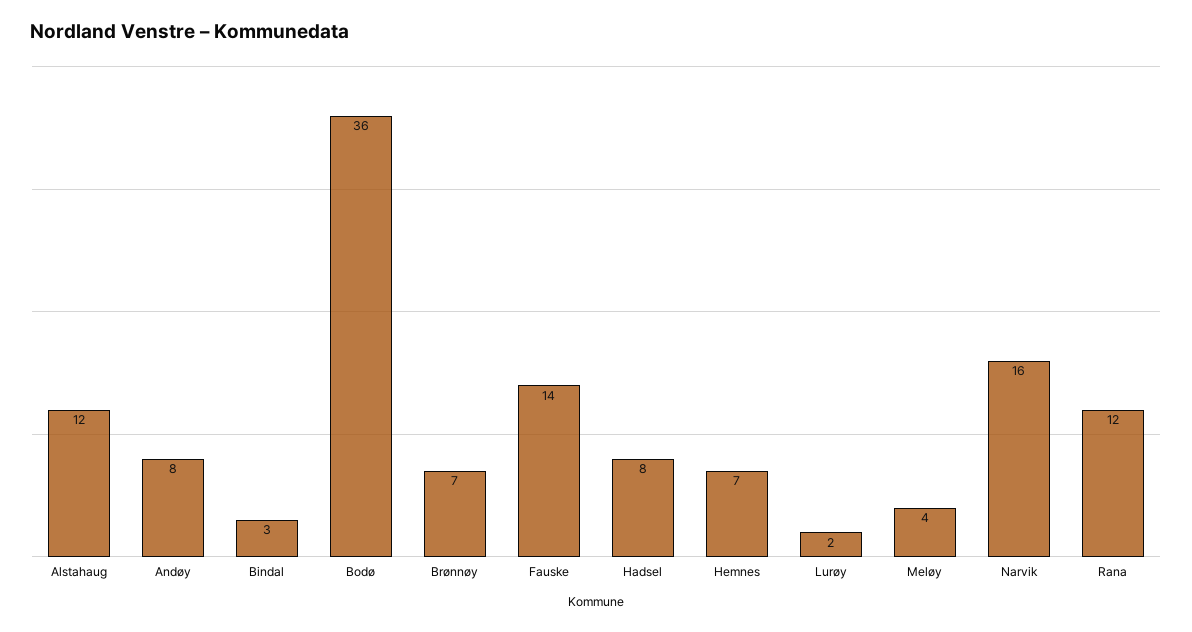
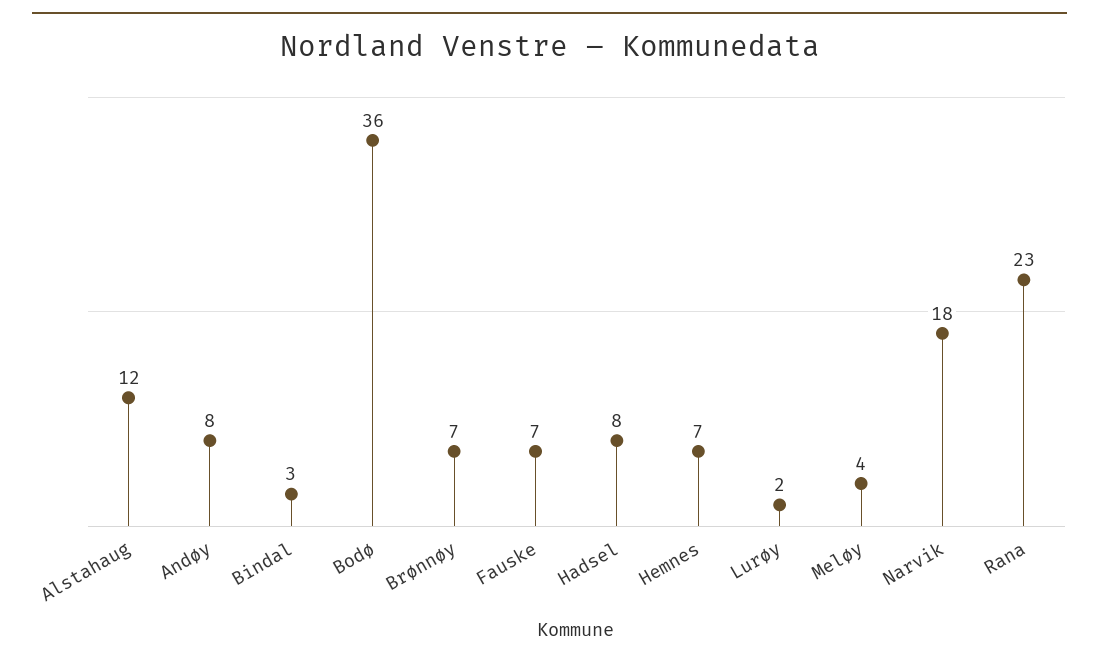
  {
    "Alstahaug": 12,
    "Andøy": 8,
    "Bindal": 3,
    "Bodø": 36,
    "Brønnøy": 7,
-   "Fauske": 14,
+   "Fauske": 7,
    "Hadsel": 8,
    "Hemnes": 7,
    "Lurøy": 2,
    "Meløy": 4,
-   "Narvik": 16,
+   "Narvik": 18,
-   "Rana": 12
+   "Rana": 23
  }

